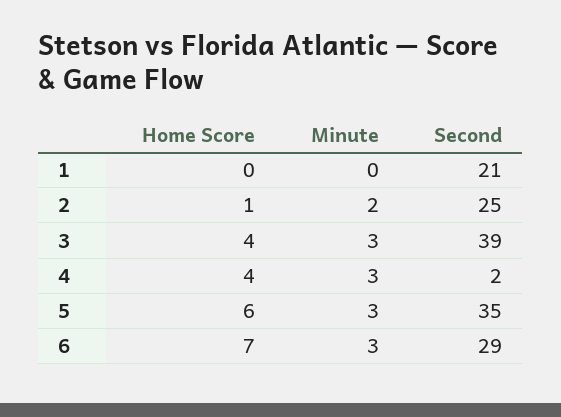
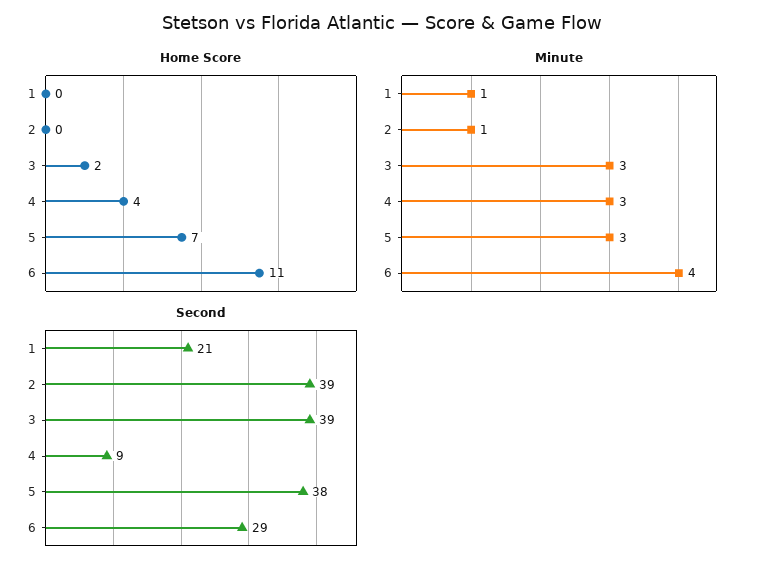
  {
    "Home Score": {
      "1": 0,
-     "2": 1,
+     "2": 0,
-     "3": 4,
+     "3": 2,
      "4": 4,
-     "5": 6,
+     "5": 7,
-     "6": 7
+     "6": 11
    },
    "Minute": {
-     "1": 0,
+     "1": 1,
-     "2": 2,
+     "2": 1,
      "3": 3,
      "4": 3,
      "5": 3,
-     "6": 3
+     "6": 4
    },
    "Second": {
      "1": 21,
-     "2": 25,
+     "2": 39,
      "3": 39,
-     "4": 2,
+     "4": 9,
-     "5": 35,
+     "5": 38,
      "6": 29
    }
  }

